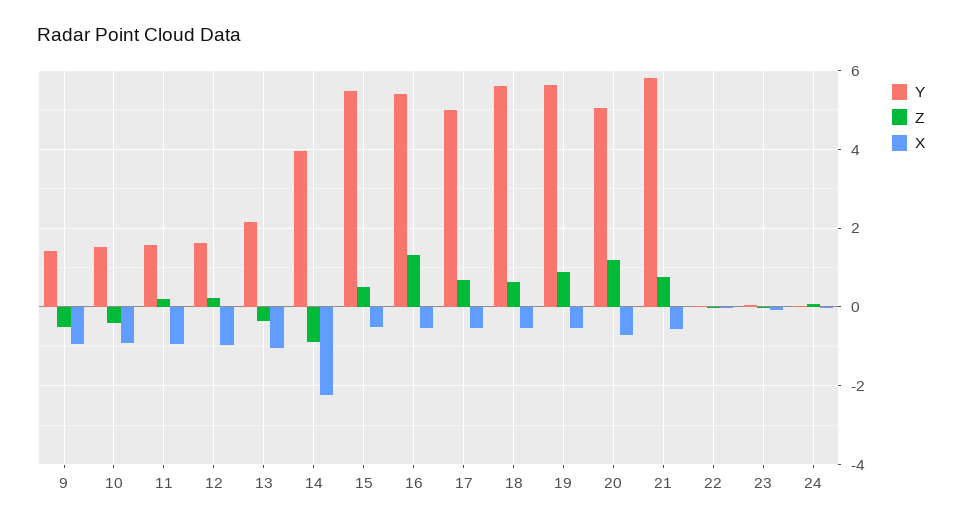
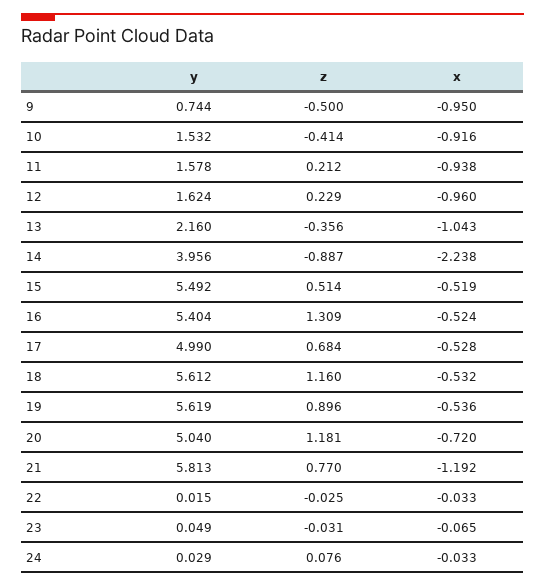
  {
    "Y": {
-     "9": 1.4,
+     "9": 0.744,
      "10": 1.532,
      "11": 1.578,
      "12": 1.624,
      "13": 2.16,
      "14": 3.956,
      "15": 5.492,
      "16": 5.404,
      "17": 4.99,
      "18": 5.612,
      "19": 5.619,
      "20": 5.04,
      "21": 5.813,
      "22": 0.015,
      "23": 0.049,
      "24": 0.029
    },
    "Z": {
      "9": -0.5,
      "10": -0.414,
      "11": 0.212,
      "12": 0.229,
      "13": -0.356,
      "14": -0.887,
      "15": 0.514,
      "16": 1.309,
      "17": 0.684,
-     "18": 0.6,
+     "18": 1.16,
      "19": 0.896,
      "20": 1.181,
      "21": 0.77,
      "22": -0.025,
      "23": -0.031,
      "24": 0.076
    },
    "X": {
      "9": -0.95,
      "10": -0.916,
      "11": -0.938,
      "12": -0.96,
      "13": -1.043,
      "14": -2.238,
      "15": -0.519,
      "16": -0.524,
      "17": -0.528,
      "18": -0.532,
      "19": -0.536,
      "20": -0.72,
-     "21": -0.6,
+     "21": -1.192,
      "22": -0.033,
      "23": -0.065,
      "24": -0.033
    }
  }

